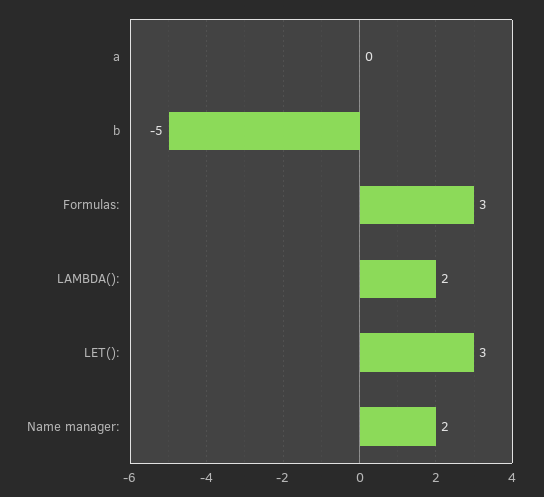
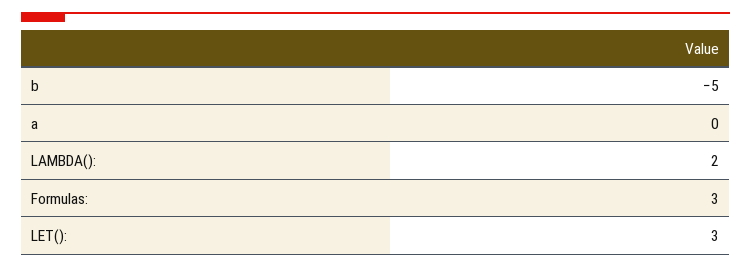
  {
    "a": 0,
    "b": -5,
    "Formulas:": 3,
    "LAMBDA():": 2,
-   "LET():": 3,
+   "LET():": 3
-   "Name manager:": 2
  }

